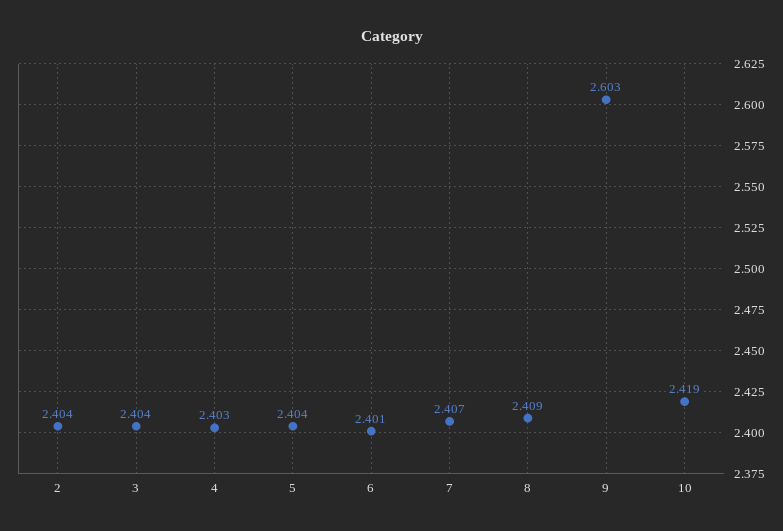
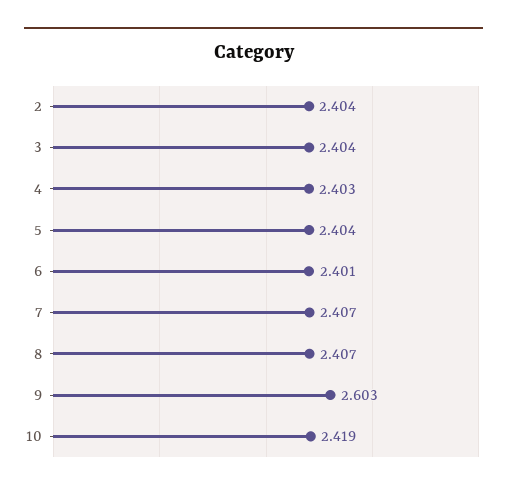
  {
    "2": 2.404,
    "3": 2.404,
    "4": 2.403,
    "5": 2.404,
    "6": 2.401,
    "7": 2.407,
-   "8": 2.409,
+   "8": 2.407,
    "9": 2.603,
    "10": 2.419
  }

